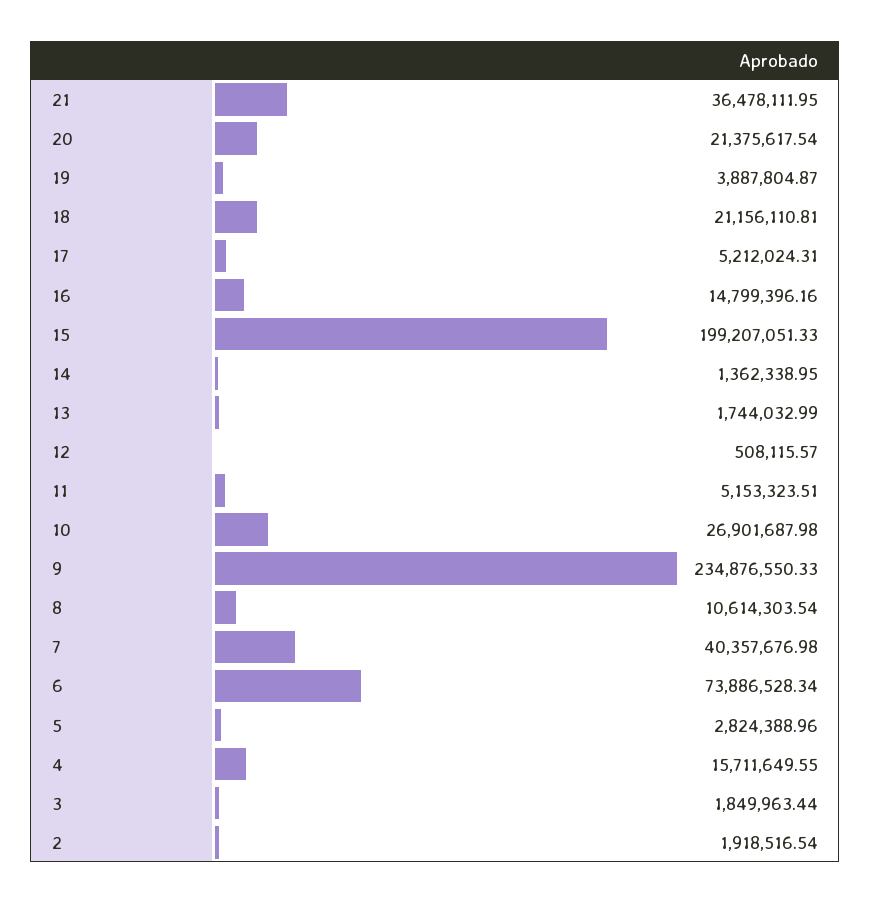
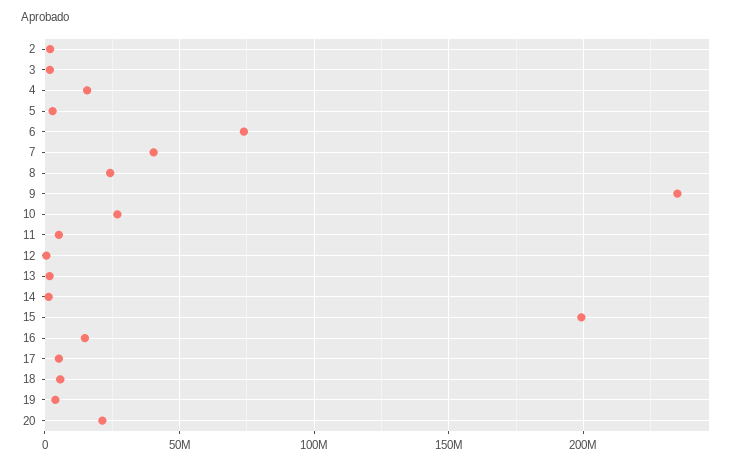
  {
-   "21": 36478111.95,
    "20": 21375617.54,
    "19": 3887804.87,
-   "18": 21156110.81,
+   "18": 5000000,
    "17": 5212024.31,
    "16": 14799396.16,
    "15": 199207051.33,
    "14": 1362338.95,
    "13": 1744032.99,
    "12": 508115.57,
    "11": 5153323.51,
    "10": 26901687.98,
    "9": 234876550.33,
-   "8": 10614303.54,
+   "8": 25000000,
    "7": 40357676.98,
    "6": 73886528.34,
    "5": 2824388.96,
    "4": 15711649.55,
    "3": 1849963.44,
    "2": 1918516.54
  }

